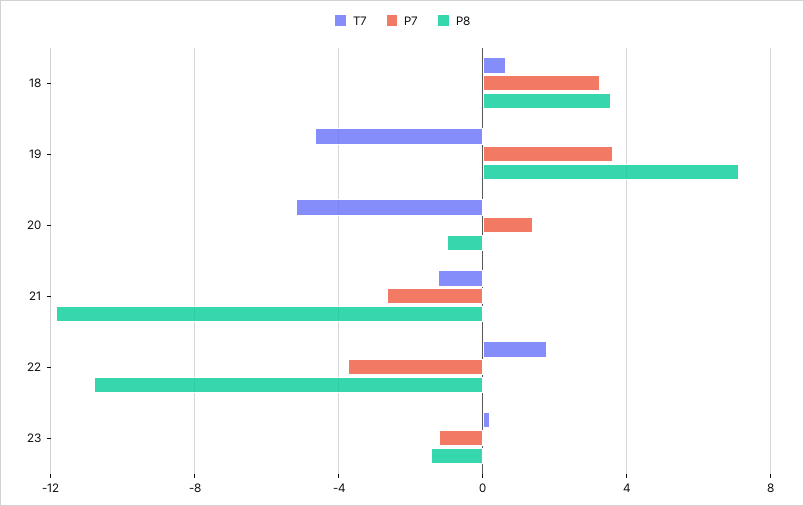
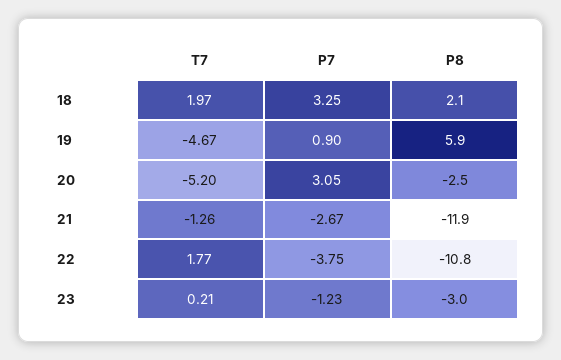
  {
    "T7": {
-     "18": 0.5,
+     "18": 1.97,
      "19": -4.67,
      "20": -5.2,
      "21": -1.26,
      "22": 1.77,
      "23": 0.21
    },
    "P7": {
      "18": 3.25,
-     "19": 3.5,
+     "19": 0.9,
-     "20": 1.5,
+     "20": 3.05,
      "21": -2.67,
      "22": -3.75,
      "23": -1.23
    },
    "P8": {
-     "18": 3.5,
+     "18": 2.1,
-     "19": 7,
+     "19": 5.9,
-     "20": -1,
+     "20": -2.5,
      "21": -11.9,
      "22": -10.8,
-     "23": -1.5
+     "23": -3
    }
  }

